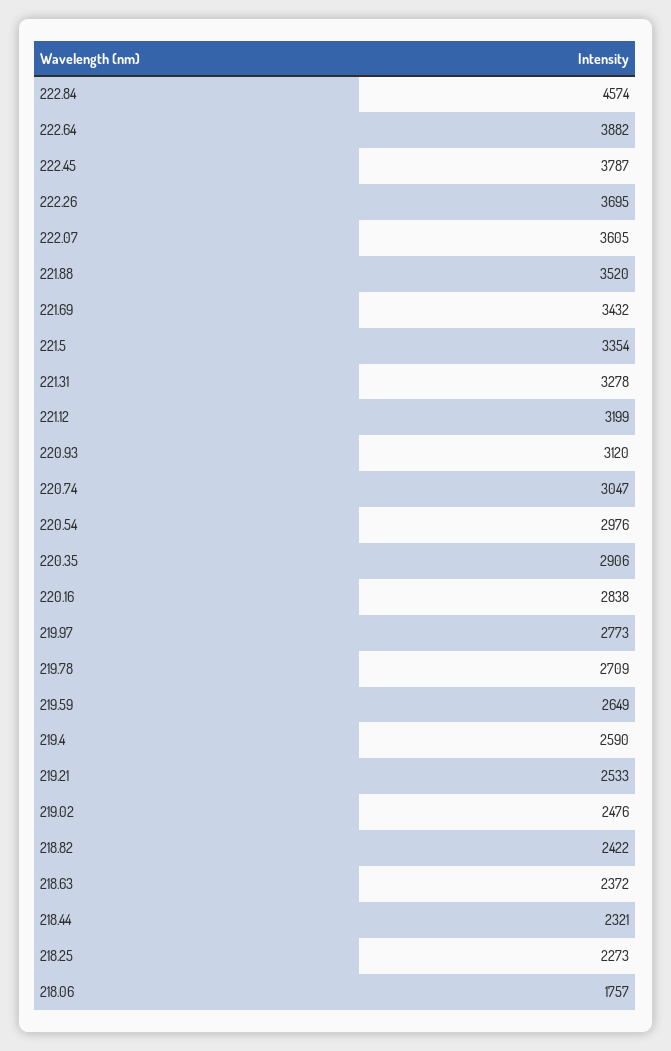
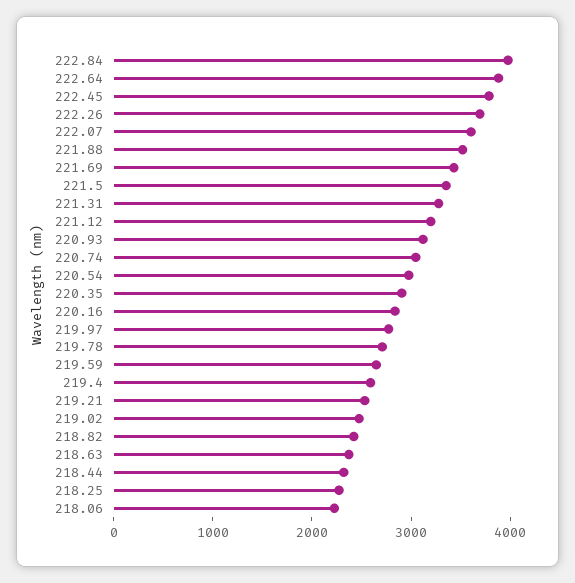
  {
-   "222.84": 4574,
+   "222.84": 4000,
    "222.64": 3882,
    "222.45": 3787,
    "222.26": 3695,
    "222.07": 3605,
    "221.88": 3520,
    "221.69": 3432,
    "221.5": 3354,
    "221.31": 3278,
    "221.12": 3199,
    "220.93": 3120,
    "220.74": 3047,
    "220.54": 2976,
    "220.35": 2906,
    "220.16": 2838,
    "219.97": 2773,
    "219.78": 2709,
    "219.59": 2649,
    "219.4": 2590,
    "219.21": 2533,
    "219.02": 2476,
    "218.82": 2422,
    "218.63": 2372,
    "218.44": 2321,
    "218.25": 2273,
-   "218.06": 1757
+   "218.06": 2200
  }

